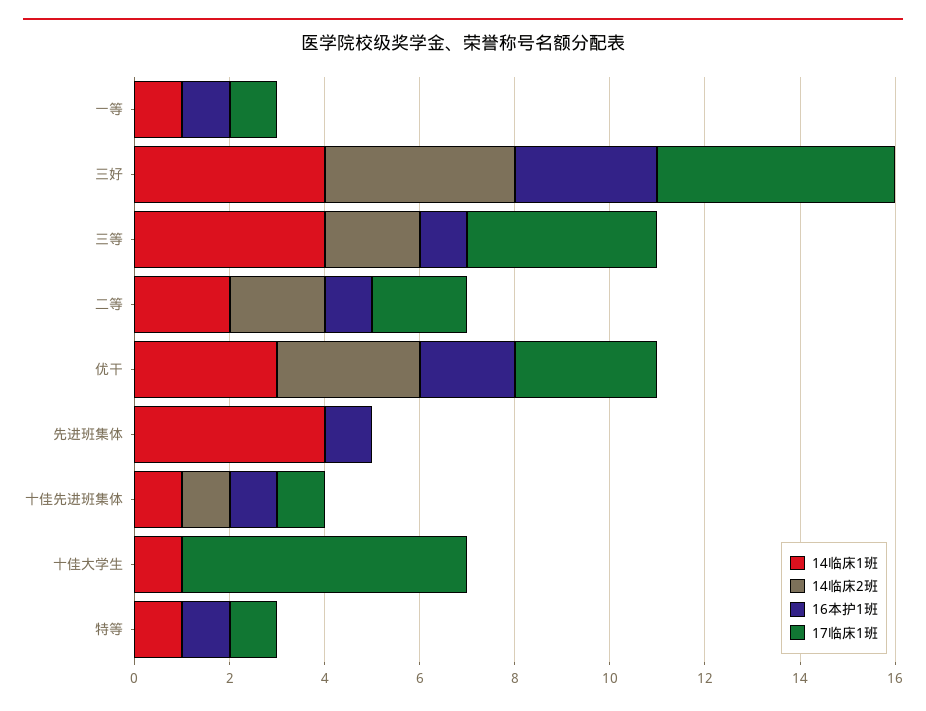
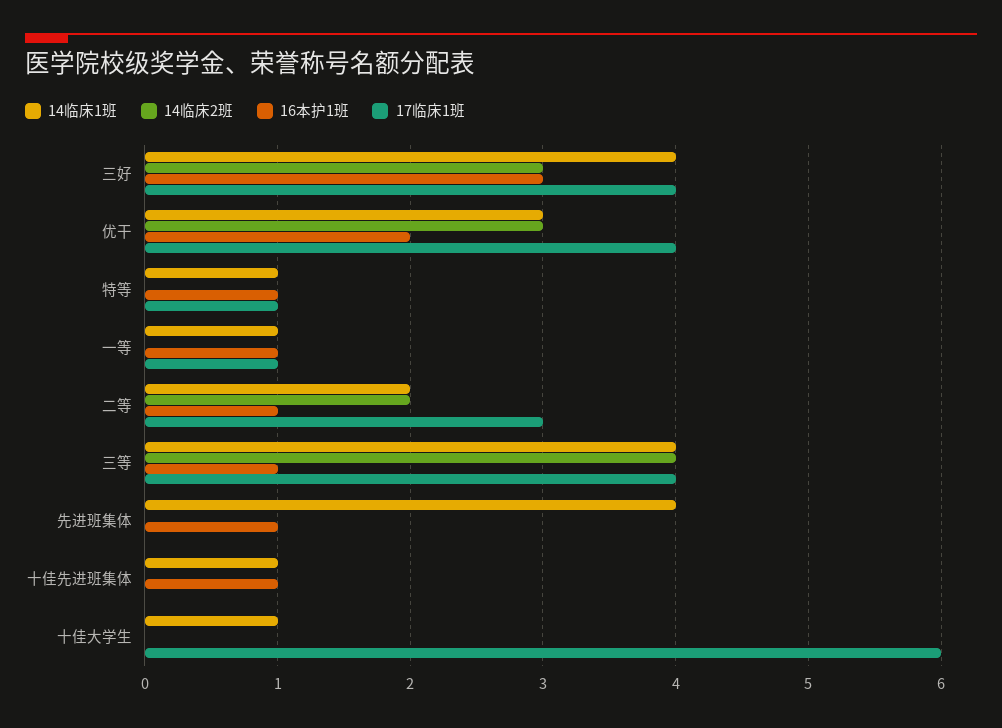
  {
    "14临床1班": {
      "一等": 1,
      "三好": 4,
      "三等": 4,
      "二等": 2,
      "优干": 3,
      "先进班集体": 4,
      "十佳先进班集体": 1,
      "十佳大学生": 1,
      "特等": 1
    },
    "14临床2班": {
      "一等": 0,
-     "三好": 4,
+     "三好": 3,
-     "三等": 2,
+     "三等": 4,
      "二等": 2,
      "优干": 3,
      "先进班集体": 0,
-     "十佳先进班集体": 1,
+     "十佳先进班集体": 0,
      "十佳大学生": 0,
      "特等": 0
    },
    "16本护1班": {
      "一等": 1,
      "三好": 3,
      "三等": 1,
      "二等": 1,
      "优干": 2,
      "先进班集体": 1,
      "十佳先进班集体": 1,
      "十佳大学生": 0,
      "特等": 1
    },
    "17临床1班": {
      "一等": 1,
-     "三好": 5,
+     "三好": 4,
      "三等": 4,
-     "二等": 2,
+     "二等": 3,
-     "优干": 3,
+     "优干": 4,
      "先进班集体": 0,
-     "十佳先进班集体": 1,
+     "十佳先进班集体": 0,
      "十佳大学生": 6,
      "特等": 1
    }
  }

